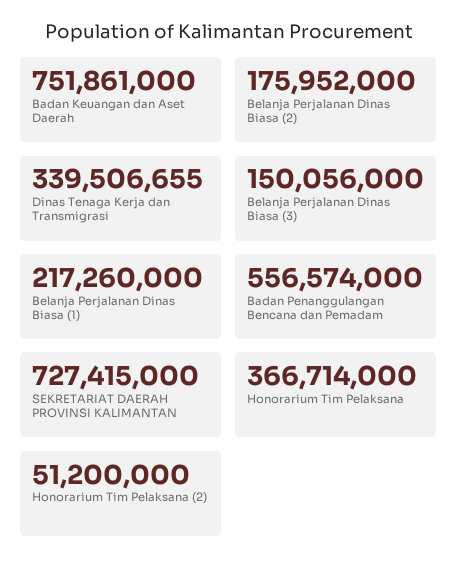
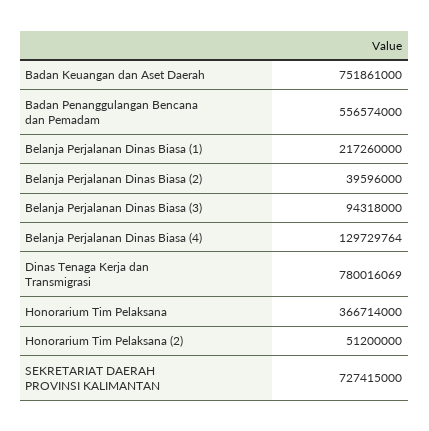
  {
    "Badan Keuangan dan Aset Daerah": 751861000,
-   "Belanja Perjalanan Dinas Biasa (2)": 175952000,
+   "Belanja Perjalanan Dinas Biasa (2)": 39596000,
-   "Dinas Tenaga Kerja dan Transmigrasi": 339506655,
+   "Dinas Tenaga Kerja dan Transmigrasi": 780016069,
-   "Belanja Perjalanan Dinas Biasa (3)": 150056000,
+   "Belanja Perjalanan Dinas Biasa (3)": 94318000,
    "Belanja Perjalanan Dinas Biasa (1)": 217260000,
    "Badan Penanggulangan Bencana dan Pemadam": 556574000,
    "SEKRETARIAT DAERAH PROVINSI KALIMANTAN": 727415000,
    "Honorarium Tim Pelaksana": 366714000,
-   "Honorarium Tim Pelaksana (2)": 51200000
+   "Honorarium Tim Pelaksana (2)": 51200000,
+   "Belanja Perjalanan Dinas Biasa (4)": 129729764
  }

